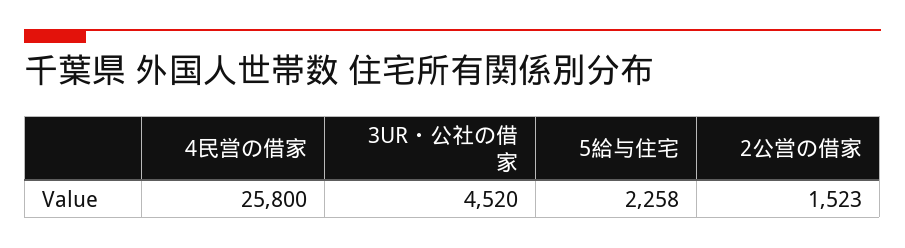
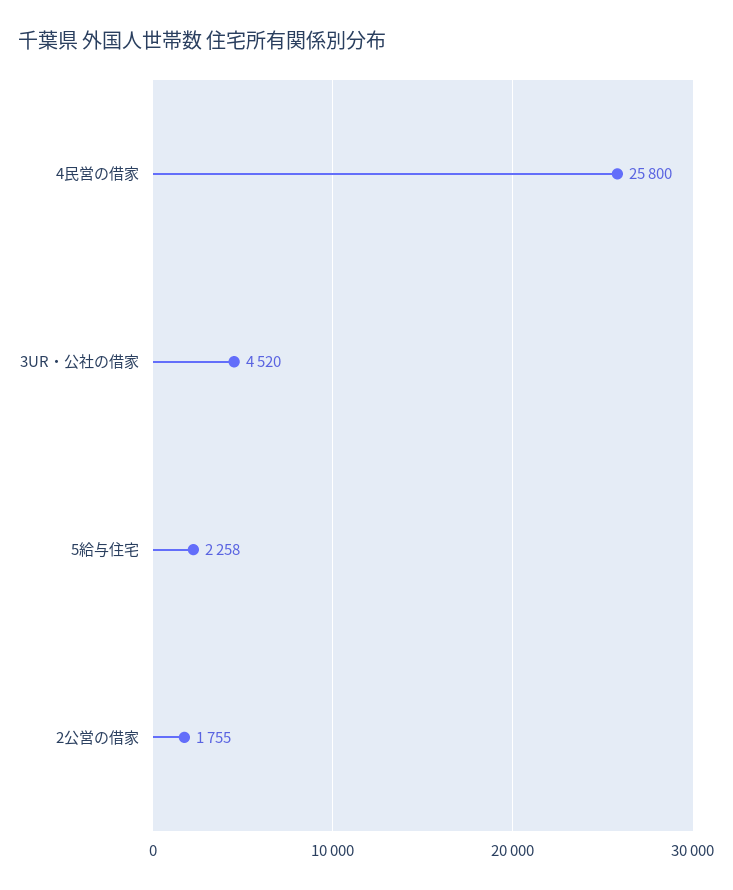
  {
    "4民営の借家": 25800,
    "3UR・公社の借家": 4520,
    "5給与住宅": 2258,
-   "2公営の借家": 1523
+   "2公営の借家": 1755
  }

